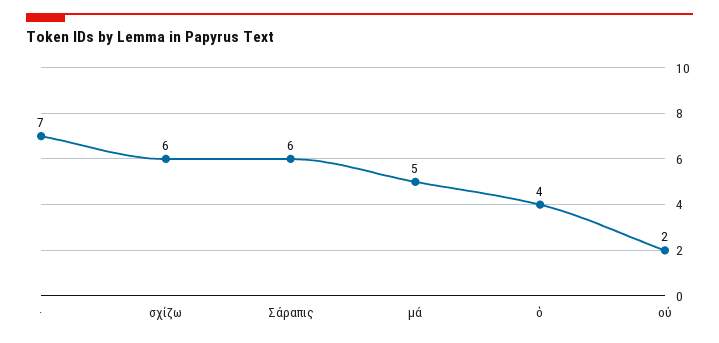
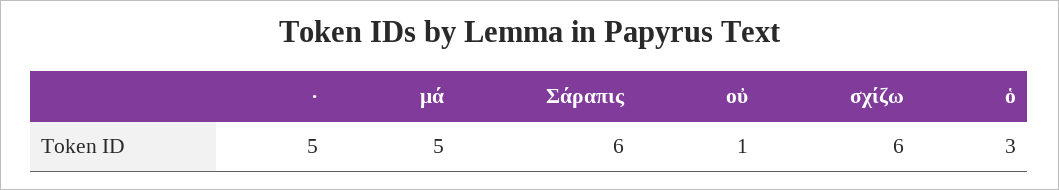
  {
-   "·": 7,
+   "·": 5,
    "σχίζω": 6,
    "Σάραπις": 6,
    "μά": 5,
-   "ὁ": 4,
+   "ὁ": 3,
-   "οὐ": 2
+   "οὐ": 1
  }

